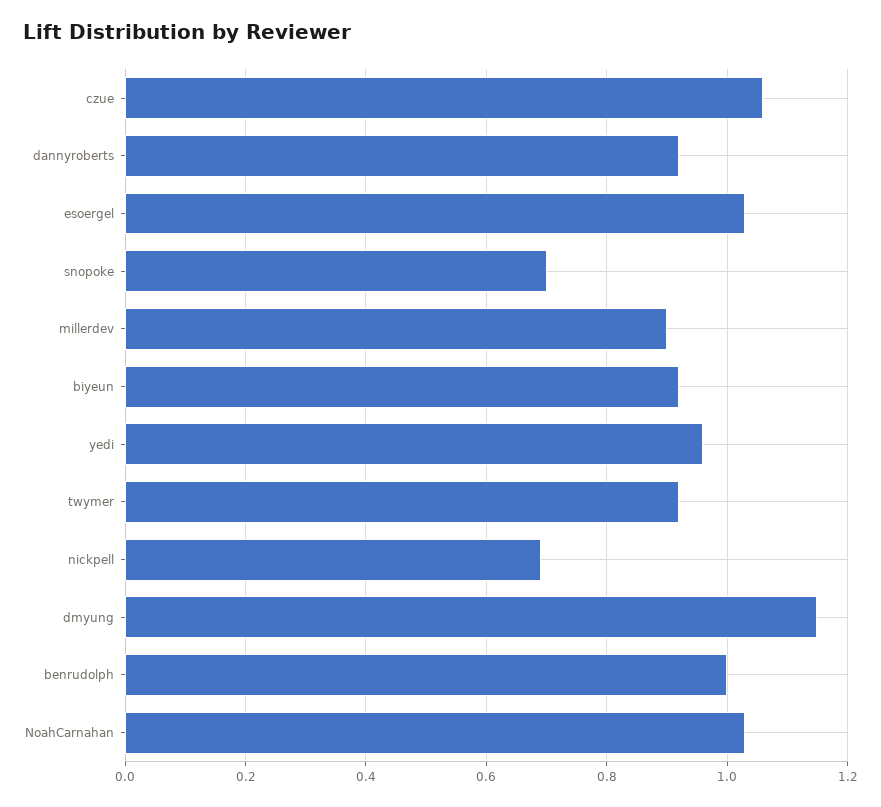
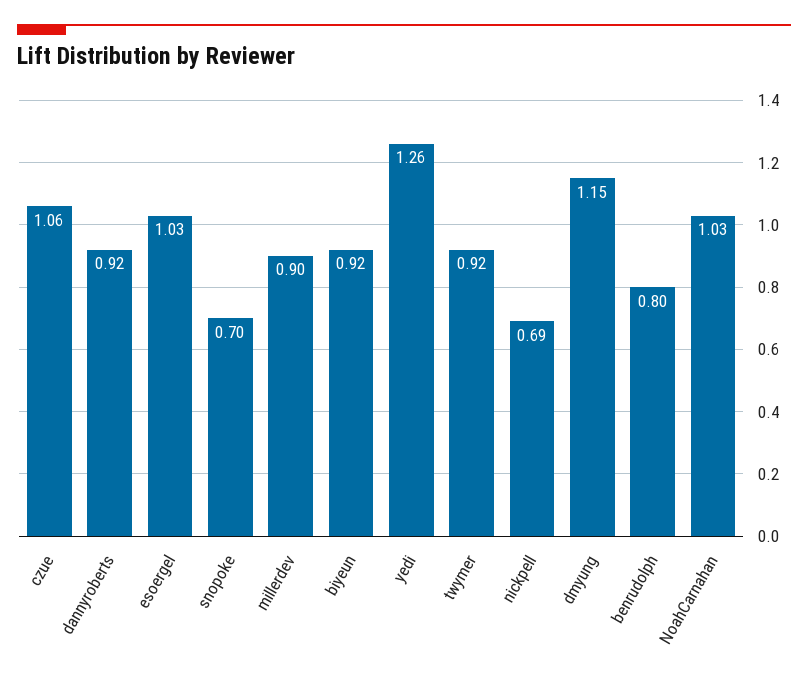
  {
    "czue": 1.06,
    "dannyroberts": 0.92,
    "esoergel": 1.03,
    "snopoke": 0.7,
    "millerdev": 0.9,
    "biyeun": 0.92,
-   "yedi": 0.95,
+   "yedi": 1.26,
    "twymer": 0.92,
    "nickpell": 0.69,
    "dmyung": 1.15,
-   "benrudolph": 1,
+   "benrudolph": 0.8,
    "NoahCarnahan": 1.03
  }

